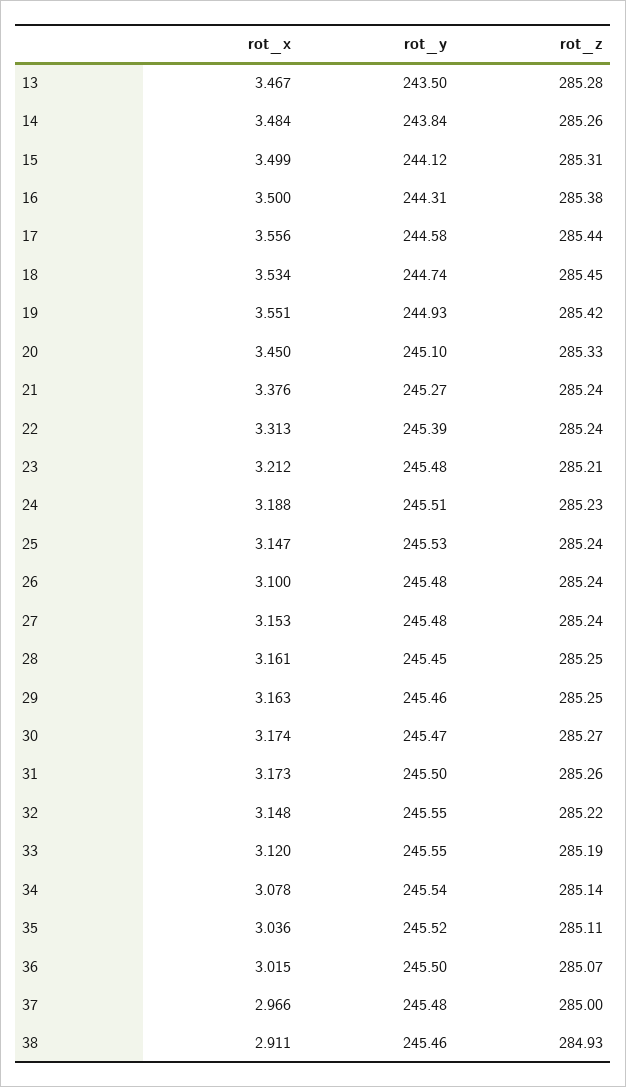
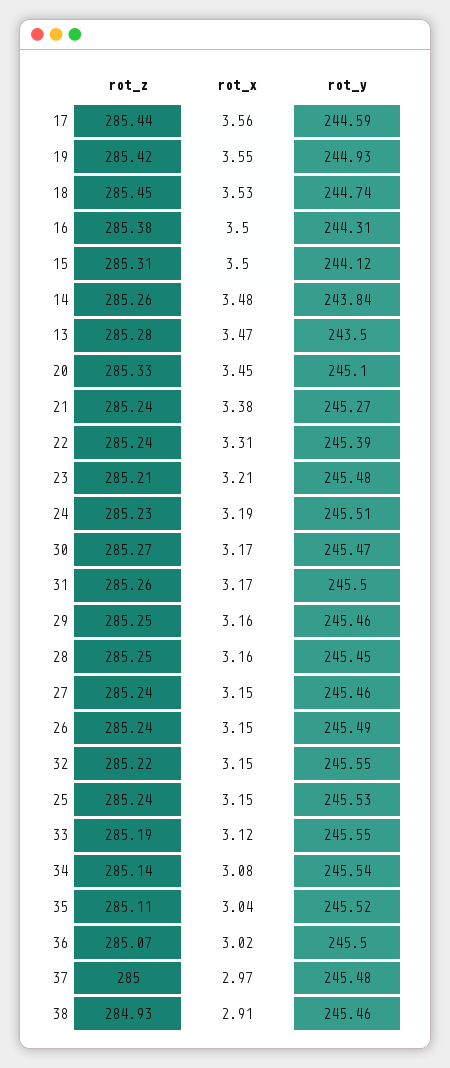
  {
    "rot_x": {
      "13": 3.467,
      "14": 3.484,
      "15": 3.499,
      "16": 3.5,
      "17": 3.556,
      "18": 3.534,
      "19": 3.551,
      "20": 3.45,
      "21": 3.376,
      "22": 3.313,
      "23": 3.212,
      "24": 3.188,
      "25": 3.147,
-     "26": 3.1,
+     "26": 3.15,
      "27": 3.153,
      "28": 3.161,
      "29": 3.163,
      "30": 3.174,
      "31": 3.173,
      "32": 3.148,
      "33": 3.12,
      "34": 3.078,
      "35": 3.036,
      "36": 3.015,
      "37": 2.966,
      "38": 2.911
    },
    "rot_y": {
      "13": 243.5,
      "14": 243.84,
      "15": 244.12,
      "16": 244.31,
-     "17": 244.58,
+     "17": 244.59,
      "18": 244.74,
      "19": 244.93,
      "20": 245.1,
      "21": 245.27,
      "22": 245.39,
      "23": 245.48,
      "24": 245.51,
      "25": 245.53,
-     "26": 245.48,
+     "26": 245.49,
-     "27": 245.48,
+     "27": 245.46,
      "28": 245.45,
      "29": 245.46,
      "30": 245.47,
      "31": 245.5,
      "32": 245.55,
      "33": 245.55,
      "34": 245.54,
      "35": 245.52,
      "36": 245.5,
      "37": 245.48,
      "38": 245.46
    },
    "rot_z": {
      "13": 285.28,
      "14": 285.26,
      "15": 285.31,
      "16": 285.38,
      "17": 285.44,
      "18": 285.45,
      "19": 285.42,
      "20": 285.33,
      "21": 285.24,
      "22": 285.24,
      "23": 285.21,
      "24": 285.23,
      "25": 285.24,
      "26": 285.24,
      "27": 285.24,
      "28": 285.25,
      "29": 285.25,
      "30": 285.27,
      "31": 285.26,
      "32": 285.22,
      "33": 285.19,
      "34": 285.14,
      "35": 285.11,
      "36": 285.07,
      "37": 285,
      "38": 284.93
    }
  }

